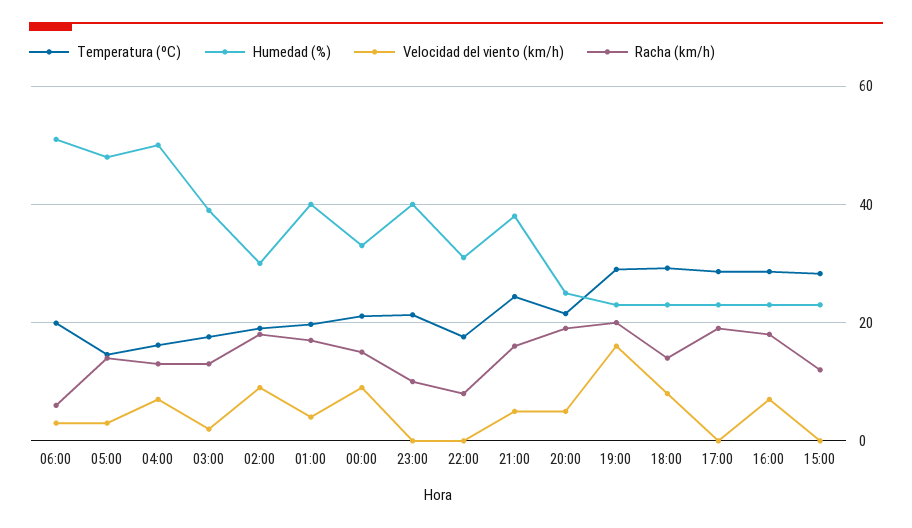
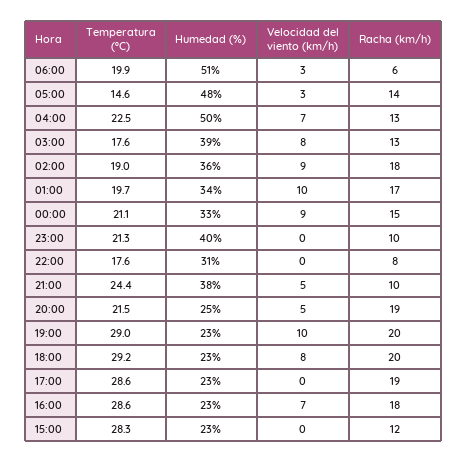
  {
    "Temperatura (ºC)": {
      "06:00": 19.9,
      "05:00": 14.6,
-     "04:00": 16,
+     "04:00": 22.5,
      "03:00": 17.6,
      "02:00": 19,
      "01:00": 19.7,
      "00:00": 21.1,
      "23:00": 21.3,
      "22:00": 17.6,
      "21:00": 24.4,
      "20:00": 21.5,
      "19:00": 29,
      "18:00": 29.2,
      "17:00": 28.6,
      "16:00": 28.6,
      "15:00": 28.3
    },
    "Humedad (%)": {
      "06:00": 51,
      "05:00": 48,
      "04:00": 50,
      "03:00": 39,
-     "02:00": 30,
+     "02:00": 36,
-     "01:00": 40,
+     "01:00": 34,
      "00:00": 33,
      "23:00": 40,
      "22:00": 31,
      "21:00": 38,
      "20:00": 25,
      "19:00": 23,
      "18:00": 23,
      "17:00": 23,
      "16:00": 23,
      "15:00": 23
    },
    "Velocidad del viento (km/h)": {
      "06:00": 3,
      "05:00": 3,
      "04:00": 7,
-     "03:00": 2,
+     "03:00": 8,
      "02:00": 9,
-     "01:00": 4,
+     "01:00": 10,
      "00:00": 9,
      "23:00": 0,
      "22:00": 0,
      "21:00": 5,
      "20:00": 5,
-     "19:00": 16,
+     "19:00": 10,
      "18:00": 8,
      "17:00": 0,
      "16:00": 7,
      "15:00": 0
    },
    "Racha (km/h)": {
      "06:00": 6,
      "05:00": 14,
      "04:00": 13,
      "03:00": 13,
      "02:00": 18,
      "01:00": 17,
      "00:00": 15,
      "23:00": 10,
      "22:00": 8,
-     "21:00": 16,
+     "21:00": 10,
      "20:00": 19,
      "19:00": 20,
-     "18:00": 14,
+     "18:00": 20,
      "17:00": 19,
      "16:00": 18,
      "15:00": 12
    }
  }

